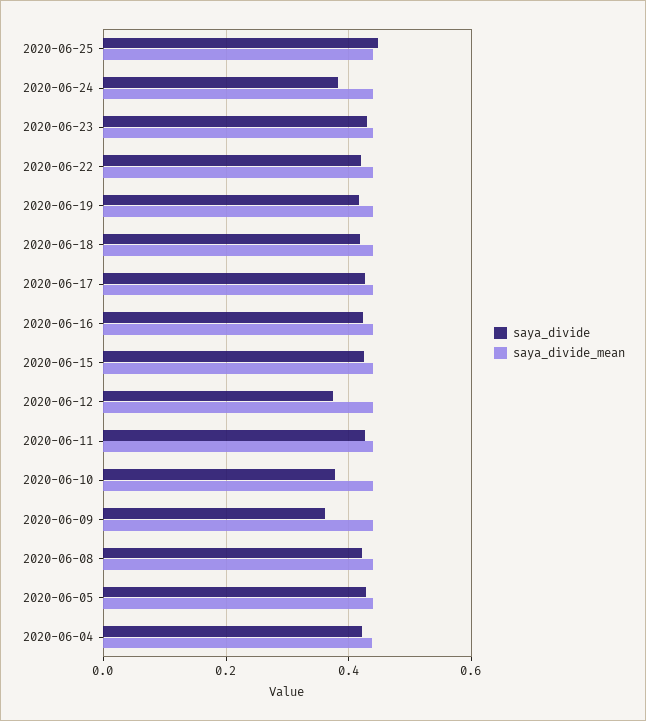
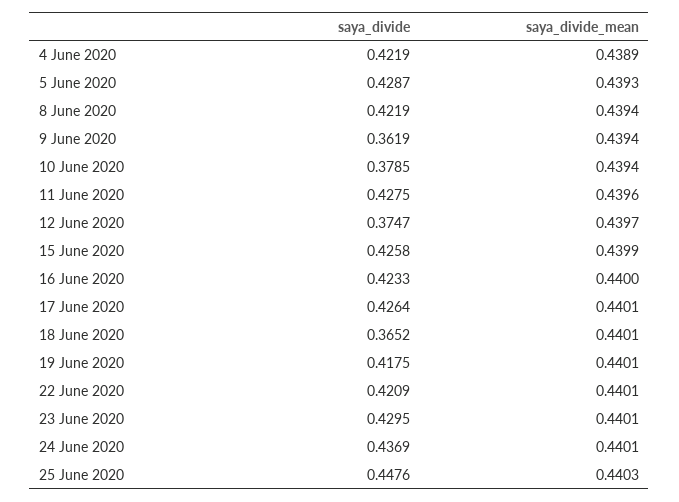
  {
    "saya_divide": {
      "2020-06-25": 0.4476,
-     "2020-06-24": 0.38,
+     "2020-06-24": 0.4369,
      "2020-06-23": 0.4295,
      "2020-06-22": 0.4209,
      "2020-06-19": 0.4175,
-     "2020-06-18": 0.42,
+     "2020-06-18": 0.3652,
      "2020-06-17": 0.4264,
      "2020-06-16": 0.4233,
      "2020-06-15": 0.4258,
      "2020-06-12": 0.3747,
      "2020-06-11": 0.4275,
      "2020-06-10": 0.3785,
      "2020-06-09": 0.3619,
      "2020-06-08": 0.4219,
      "2020-06-05": 0.4287,
      "2020-06-04": 0.4219
    },
    "saya_divide_mean": {
      "2020-06-25": 0.4403,
      "2020-06-24": 0.4401,
      "2020-06-23": 0.4401,
      "2020-06-22": 0.4401,
      "2020-06-19": 0.4401,
      "2020-06-18": 0.4401,
      "2020-06-17": 0.4401,
      "2020-06-16": 0.44,
      "2020-06-15": 0.4399,
      "2020-06-12": 0.4397,
      "2020-06-11": 0.4396,
      "2020-06-10": 0.4394,
      "2020-06-09": 0.4394,
      "2020-06-08": 0.4394,
      "2020-06-05": 0.4393,
      "2020-06-04": 0.4389
    }
  }

